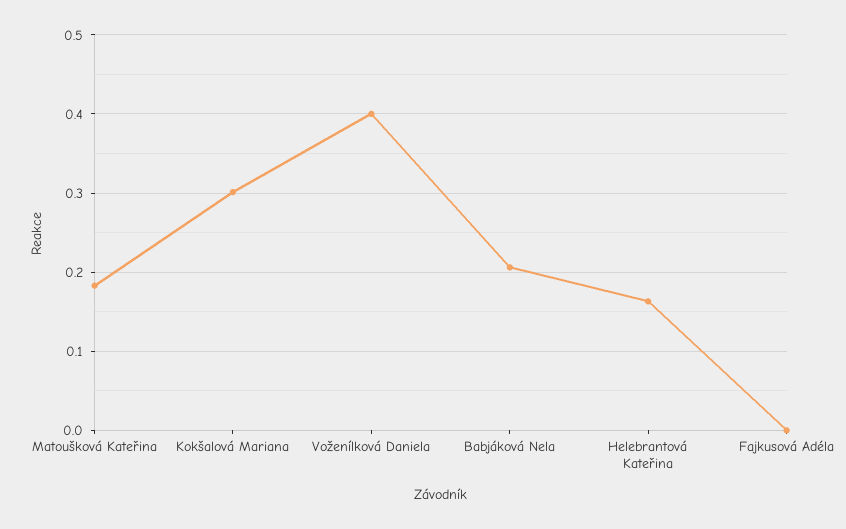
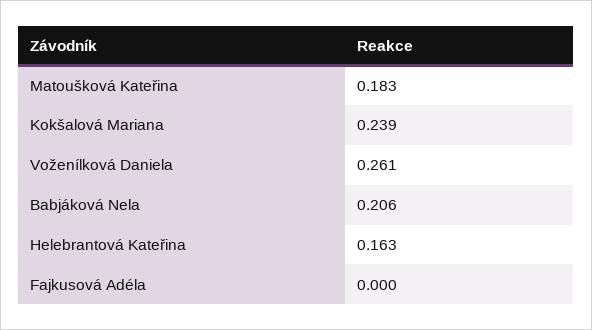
  {
    "Matoušková Kateřina": 0.183,
-   "Kokšalová Mariana": 0.3,
+   "Kokšalová Mariana": 0.239,
-   "Voženílková Daniela": 0.4,
+   "Voženílková Daniela": 0.261,
    "Babjáková Nela": 0.206,
    "Helebrantová Kateřina": 0.163,
    "Fajkusová Adéla": 0
  }

